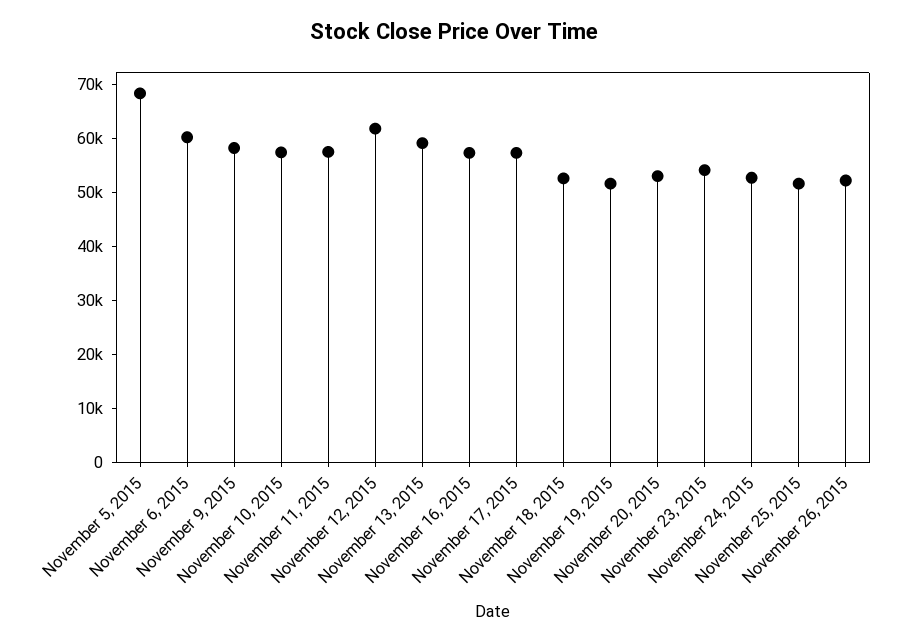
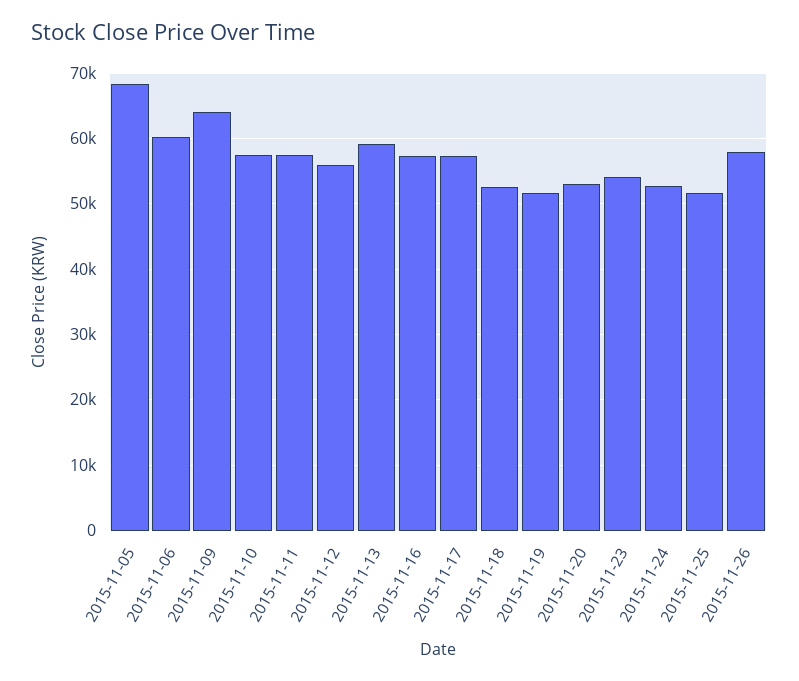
  {
    "November 5, 2015": 68000,
    "November 6, 2015": 60000,
-   "November 9, 2015": 58000,
+   "November 9, 2015": 64000,
    "November 10, 2015": 57000,
    "November 11, 2015": 58000,
-   "November 12, 2015": 62000,
+   "November 12, 2015": 56000,
    "November 13, 2015": 59000,
    "November 16, 2015": 57000,
    "November 17, 2015": 57000,
    "November 18, 2015": 53000,
    "November 19, 2015": 52000,
    "November 20, 2015": 53000,
    "November 23, 2015": 54000,
    "November 24, 2015": 53000,
    "November 25, 2015": 52000,
-   "November 26, 2015": 52000
+   "November 26, 2015": 58000
  }

